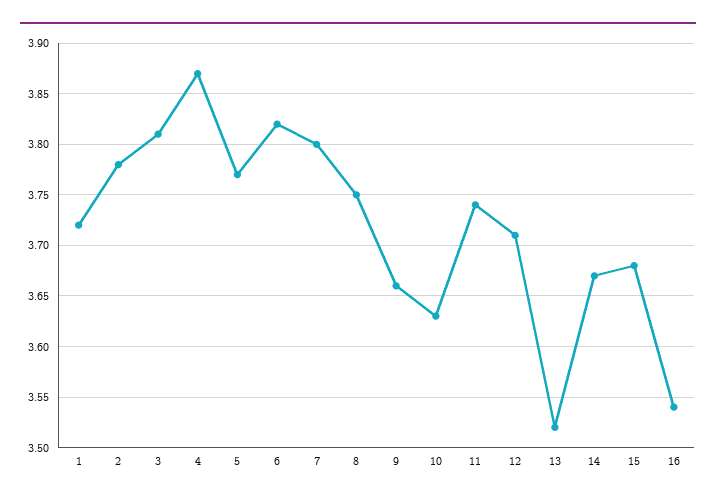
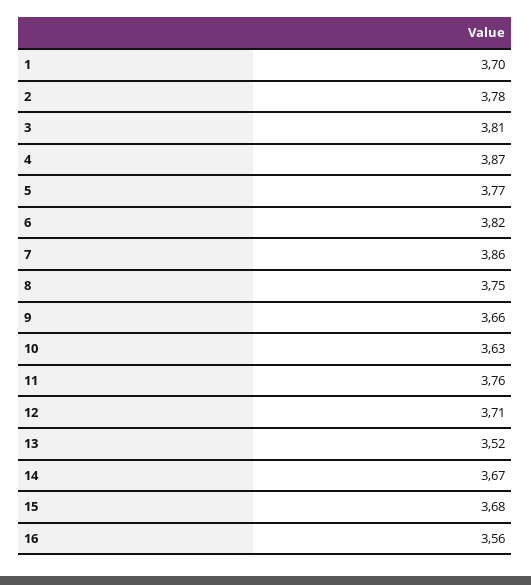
  {
-   "1": 3.72,
+   "1": 3.7,
    "2": 3.78,
    "3": 3.81,
    "4": 3.87,
    "5": 3.77,
    "6": 3.82,
-   "7": 3.8,
+   "7": 3.86,
    "8": 3.75,
    "9": 3.66,
    "10": 3.63,
-   "11": 3.74,
+   "11": 3.76,
    "12": 3.71,
    "13": 3.52,
    "14": 3.67,
    "15": 3.68,
-   "16": 3.54
+   "16": 3.56
  }

